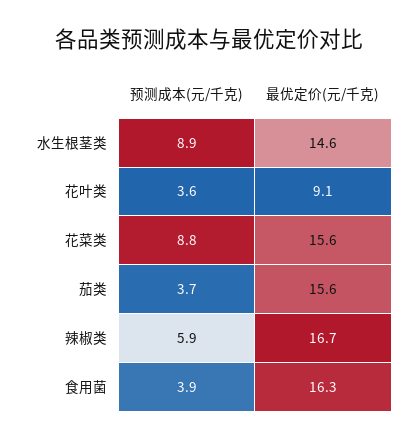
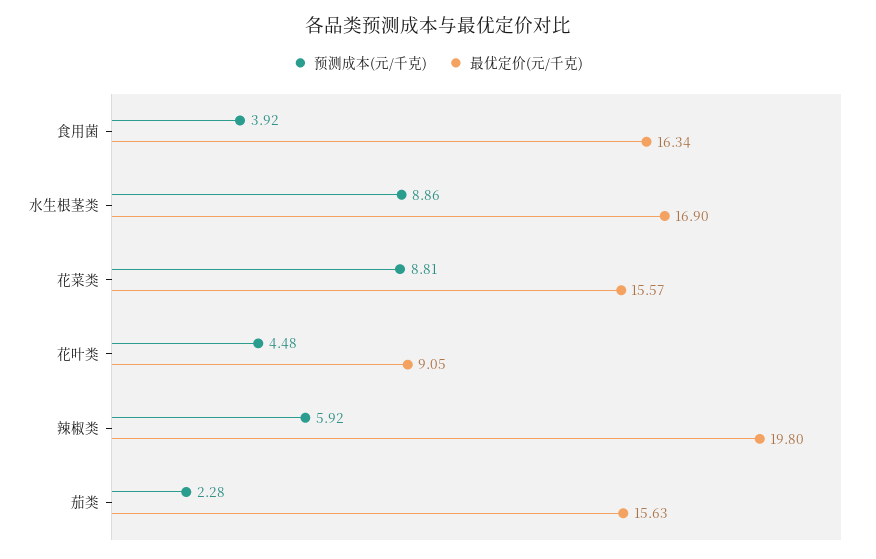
  {
    "预测成本(元/千克)": {
      "水生根茎类": 8.86,
-     "花叶类": 3.6,
+     "花叶类": 4.48,
      "花菜类": 8.81,
-     "茄类": 3.7,
+     "茄类": 2.28,
      "辣椒类": 5.92,
      "食用菌": 3.92
    },
    "最优定价(元/千克)": {
-     "水生根茎类": 14.6,
+     "水生根茎类": 16.9,
      "花叶类": 9.05,
      "花菜类": 15.57,
      "茄类": 15.63,
-     "辣椒类": 16.7,
+     "辣椒类": 19.8,
      "食用菌": 16.34
    }
  }

